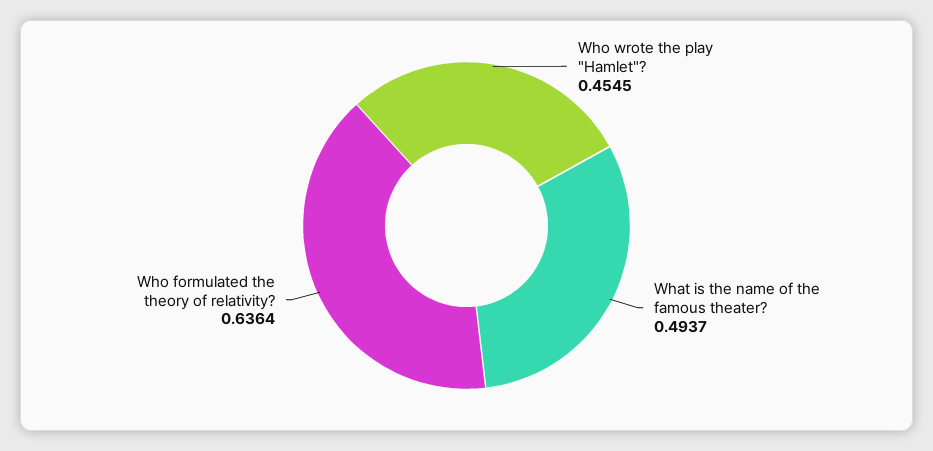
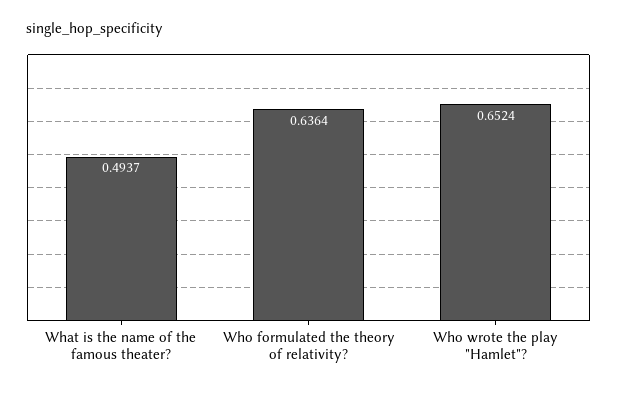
  {
-   "Who wrote the play \"Hamlet\"?": 0.4545,
+   "Who wrote the play \"Hamlet\"?": 0.6524,
    "What is the name of the famous theater?": 0.4937,
    "Who formulated the theory of relativity?": 0.6364
  }

